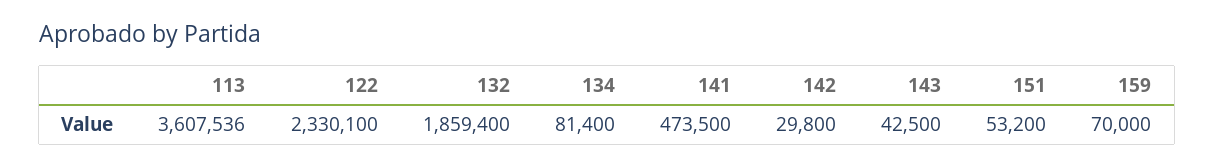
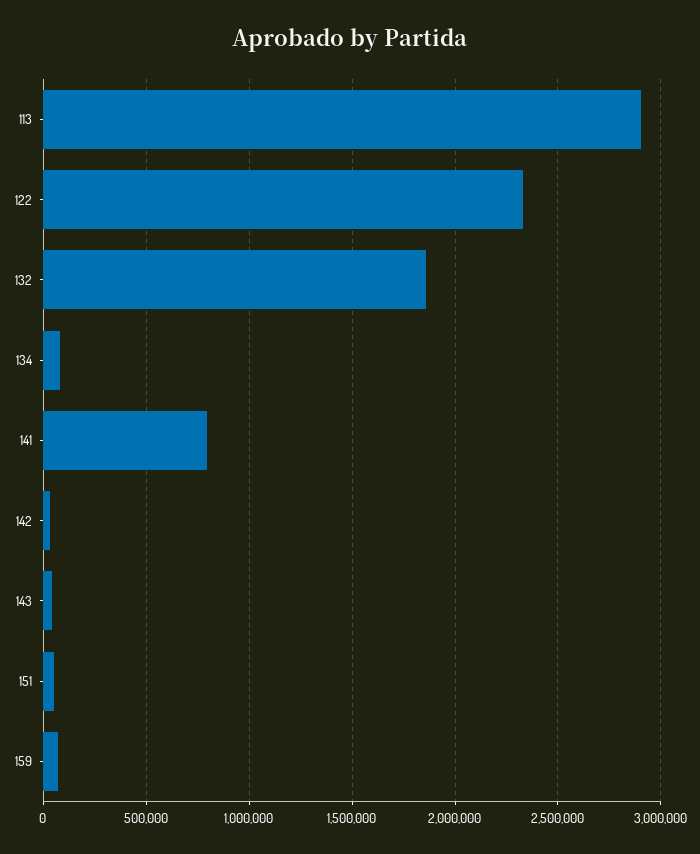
  {
-   "113": 3607536,
+   "113": 2900000,
    "122": 2330100,
    "132": 1859400,
    "134": 81400,
-   "141": 473500,
+   "141": 800000,
    "142": 29800,
    "143": 42500,
    "151": 53200,
    "159": 70000
  }

